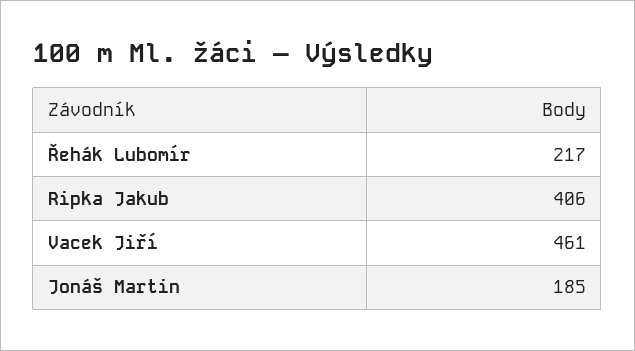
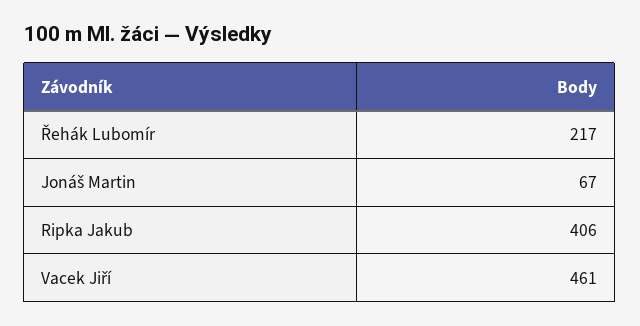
  {
    "Řehák Lubomír": 217,
    "Ripka Jakub": 406,
    "Vacek Jiří": 461,
-   "Jonáš Martin": 185
+   "Jonáš Martin": 67
  }

